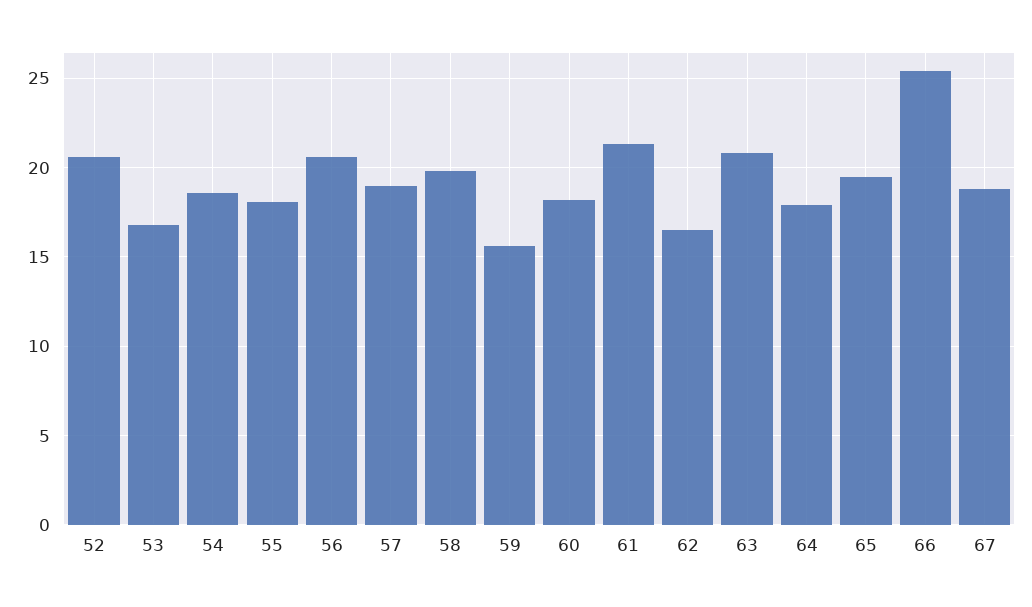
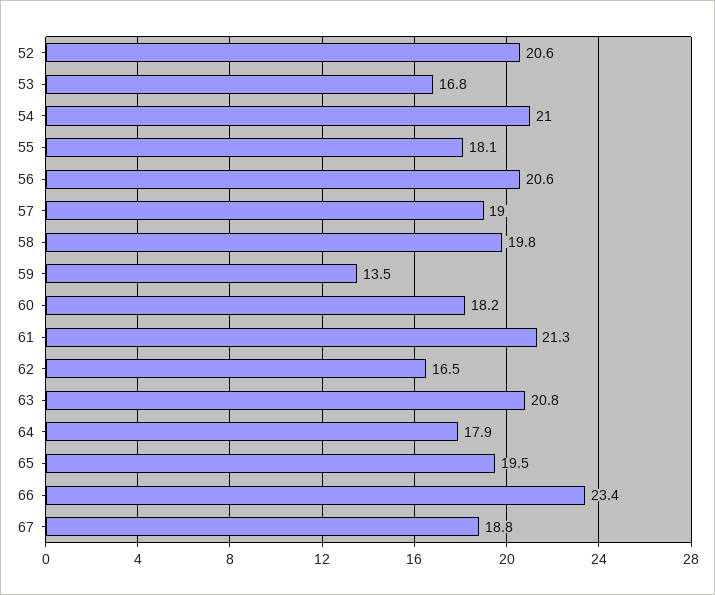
  {
    "52": 20.6,
    "53": 16.8,
-   "54": 18.5,
+   "54": 21,
    "55": 18.1,
    "56": 20.6,
    "57": 19,
    "58": 19.8,
-   "59": 15.5,
+   "59": 13.5,
    "60": 18.2,
    "61": 21.3,
    "62": 16.5,
    "63": 20.8,
    "64": 17.9,
    "65": 19.5,
-   "66": 25.5,
+   "66": 23.4,
    "67": 18.8
  }

